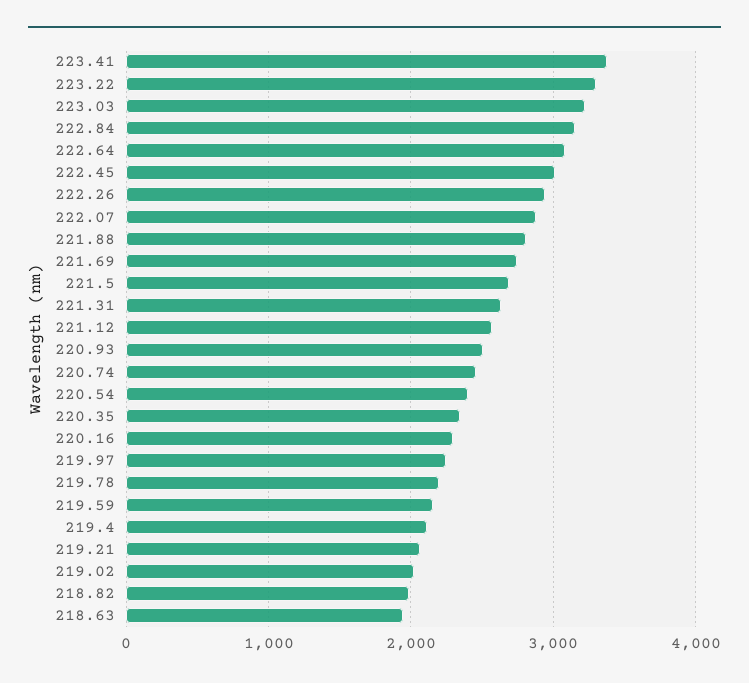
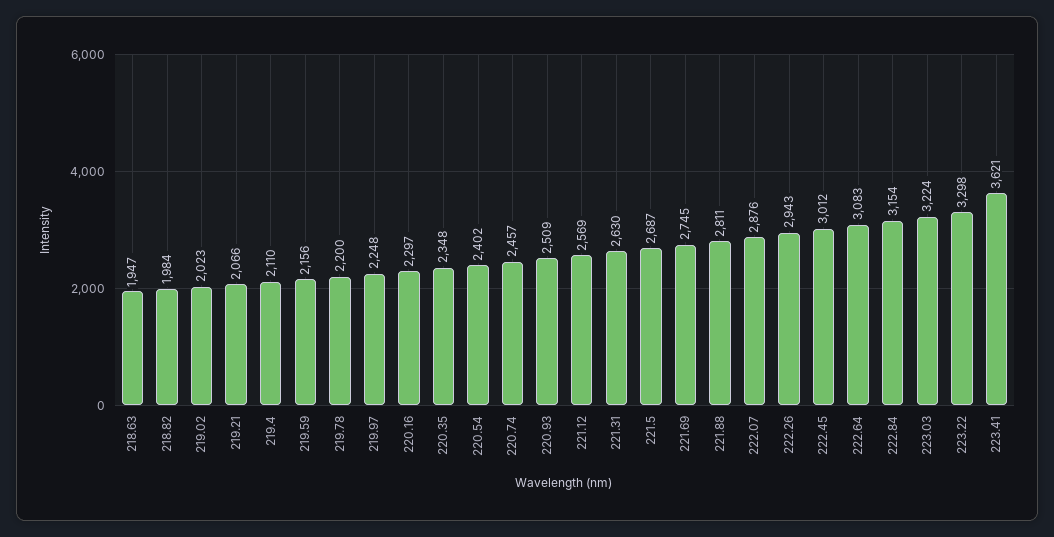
  {
-   "223.41": 3400,
+   "223.41": 3621,
    "223.22": 3298,
    "223.03": 3224,
    "222.84": 3154,
    "222.64": 3083,
    "222.45": 3012,
    "222.26": 2943,
    "222.07": 2876,
    "221.88": 2811,
    "221.69": 2745,
    "221.5": 2687,
    "221.31": 2630,
    "221.12": 2569,
    "220.93": 2509,
    "220.74": 2457,
    "220.54": 2402,
    "220.35": 2348,
    "220.16": 2297,
    "219.97": 2248,
    "219.78": 2200,
    "219.59": 2156,
    "219.4": 2110,
    "219.21": 2066,
    "219.02": 2023,
    "218.82": 1984,
    "218.63": 1947
  }

